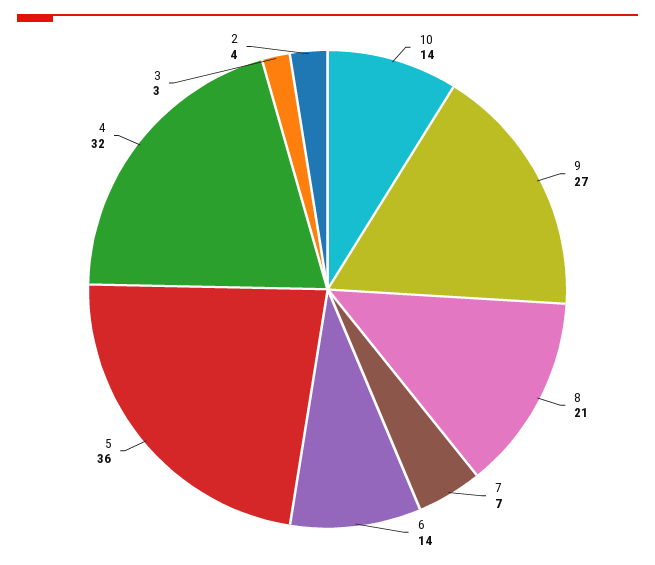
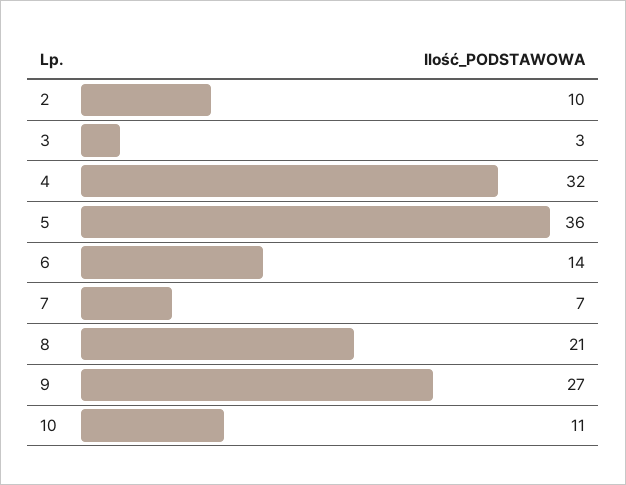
  {
-   "10": 14,
+   "10": 11,
    "9": 27,
    "8": 21,
    "7": 7,
    "6": 14,
    "5": 36,
    "4": 32,
    "3": 3,
-   "2": 4
+   "2": 10
  }

